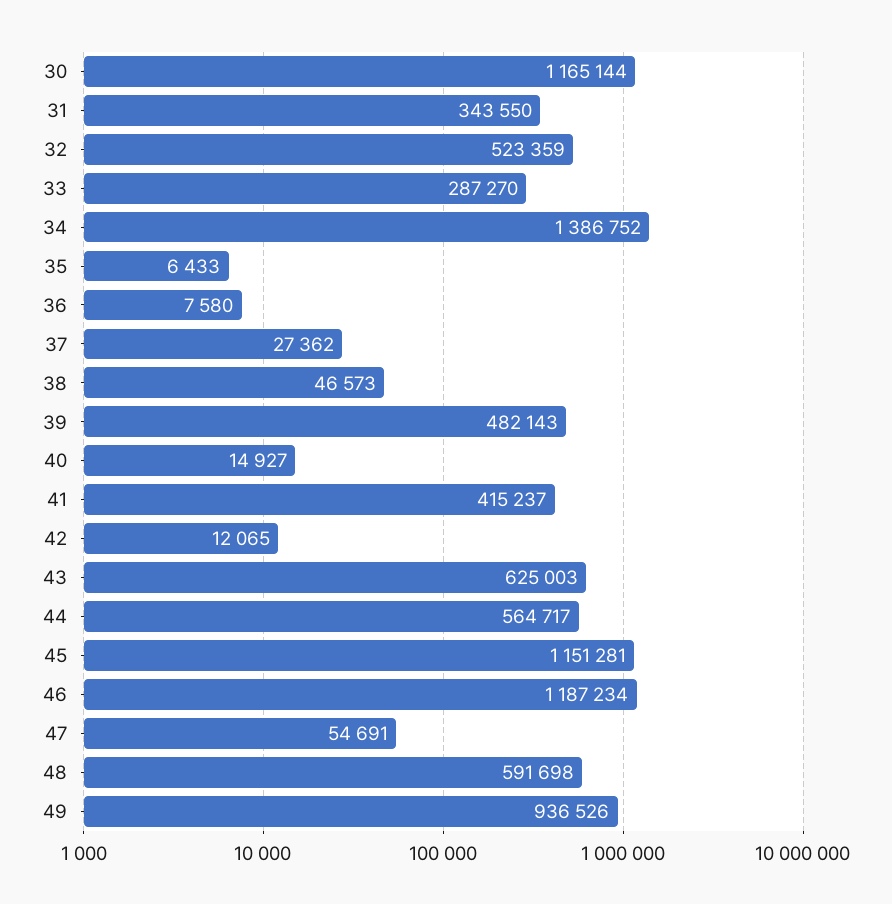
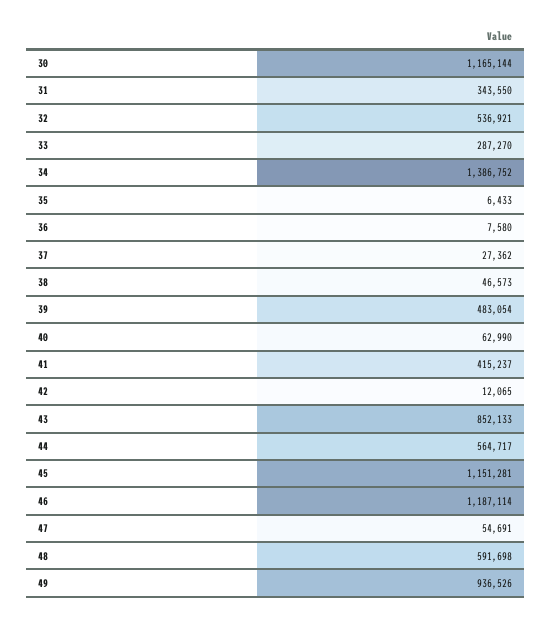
  {
    "30": 1165144,
    "31": 343550,
-   "32": 523359,
+   "32": 536921,
    "33": 287270,
    "34": 1386752,
    "35": 6433,
    "36": 7580,
    "37": 27362,
    "38": 46573,
-   "39": 482143,
+   "39": 483054,
-   "40": 14927,
+   "40": 62990,
    "41": 415237,
    "42": 12065,
-   "43": 625003,
+   "43": 852133,
    "44": 564717,
    "45": 1151281,
-   "46": 1187234,
+   "46": 1187114,
    "47": 54691,
    "48": 591698,
    "49": 936526
  }

